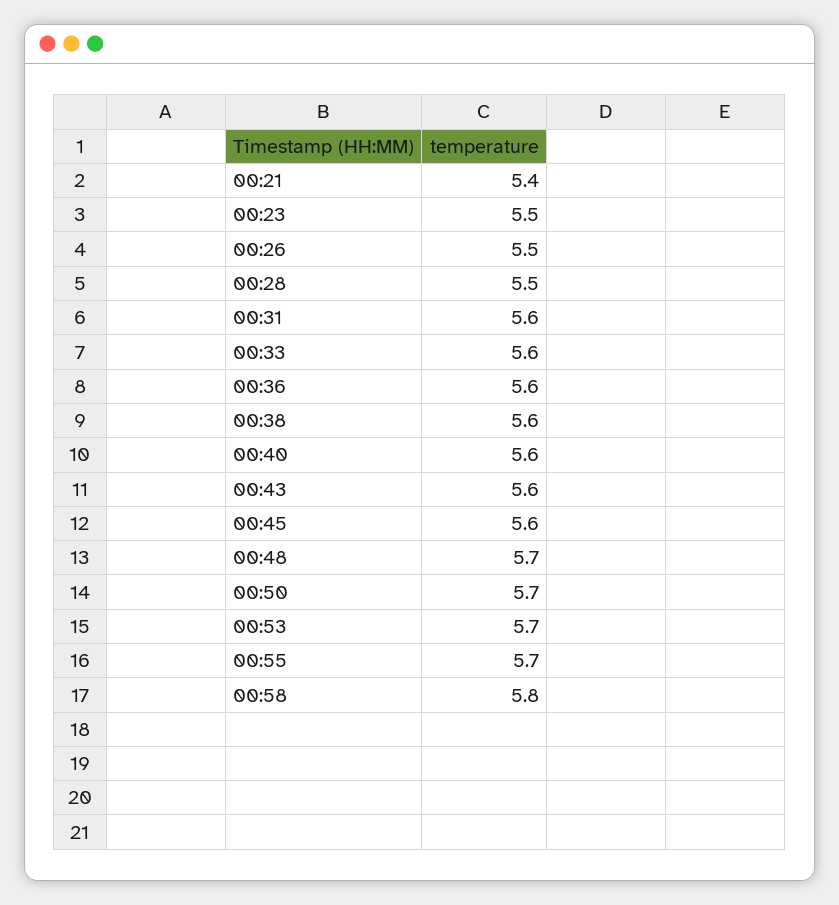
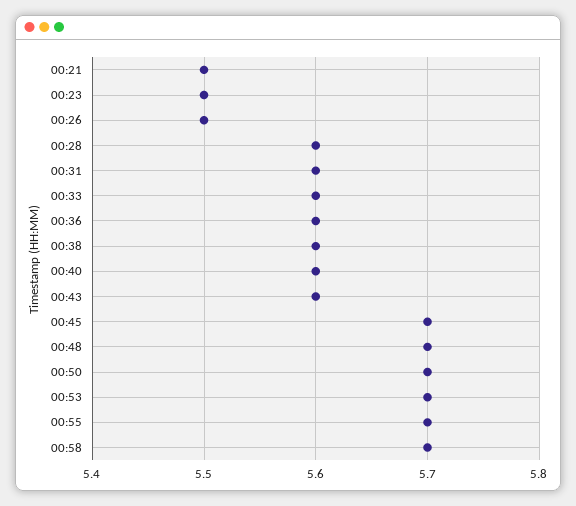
  {
-   "00:21": 5.4,
+   "00:21": 5.5,
    "00:23": 5.5,
    "00:26": 5.5,
-   "00:28": 5.5,
+   "00:28": 5.6,
    "00:31": 5.6,
    "00:33": 5.6,
    "00:36": 5.6,
    "00:38": 5.6,
    "00:40": 5.6,
    "00:43": 5.6,
-   "00:45": 5.6,
+   "00:45": 5.7,
    "00:48": 5.7,
    "00:50": 5.7,
    "00:53": 5.7,
    "00:55": 5.7,
-   "00:58": 5.8
+   "00:58": 5.7
  }

